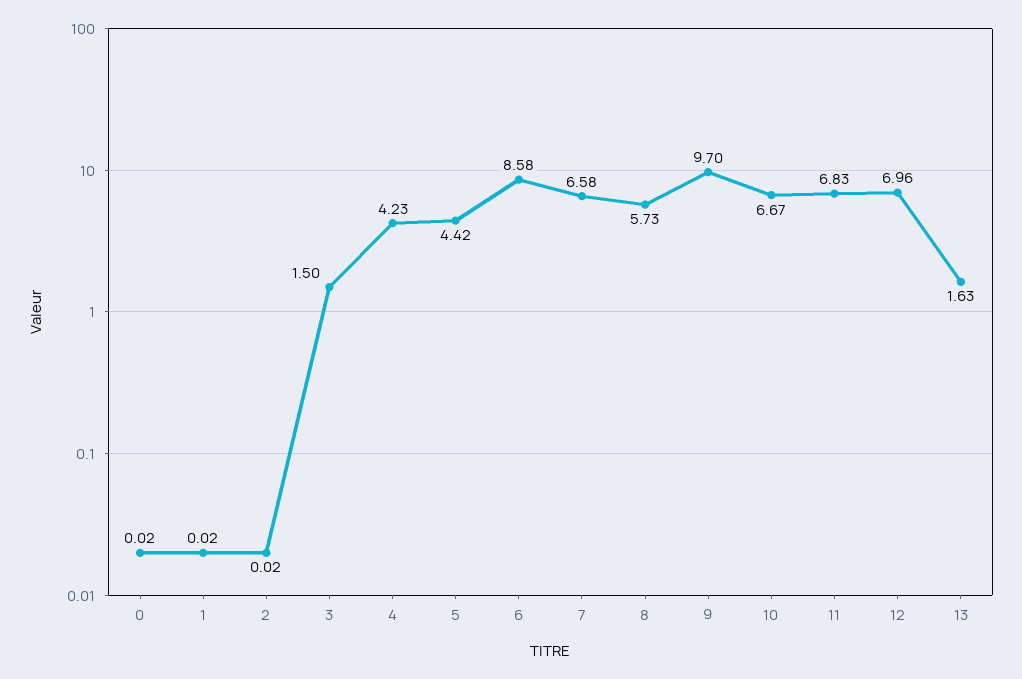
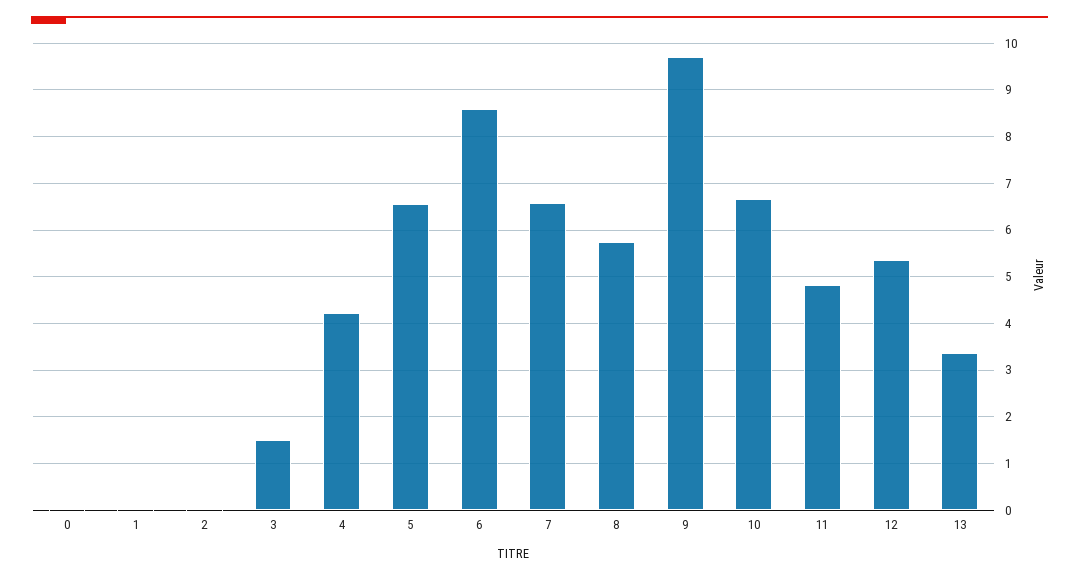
  {
    "0": 0.02,
    "1": 0.02,
    "2": 0.02,
    "3": 1.5,
    "4": 4.23,
-   "5": 4.42,
+   "5": 6.6,
    "6": 8.58,
    "7": 6.58,
    "8": 5.73,
    "9": 9.7,
    "10": 6.67,
-   "11": 6.83,
+   "11": 4.8,
-   "12": 6.96,
+   "12": 5.4,
-   "13": 1.63
+   "13": 3.4
  }

